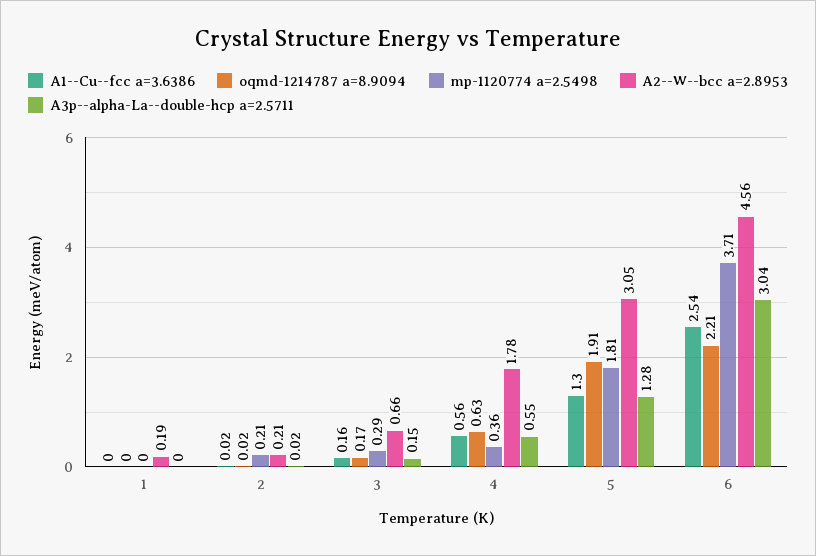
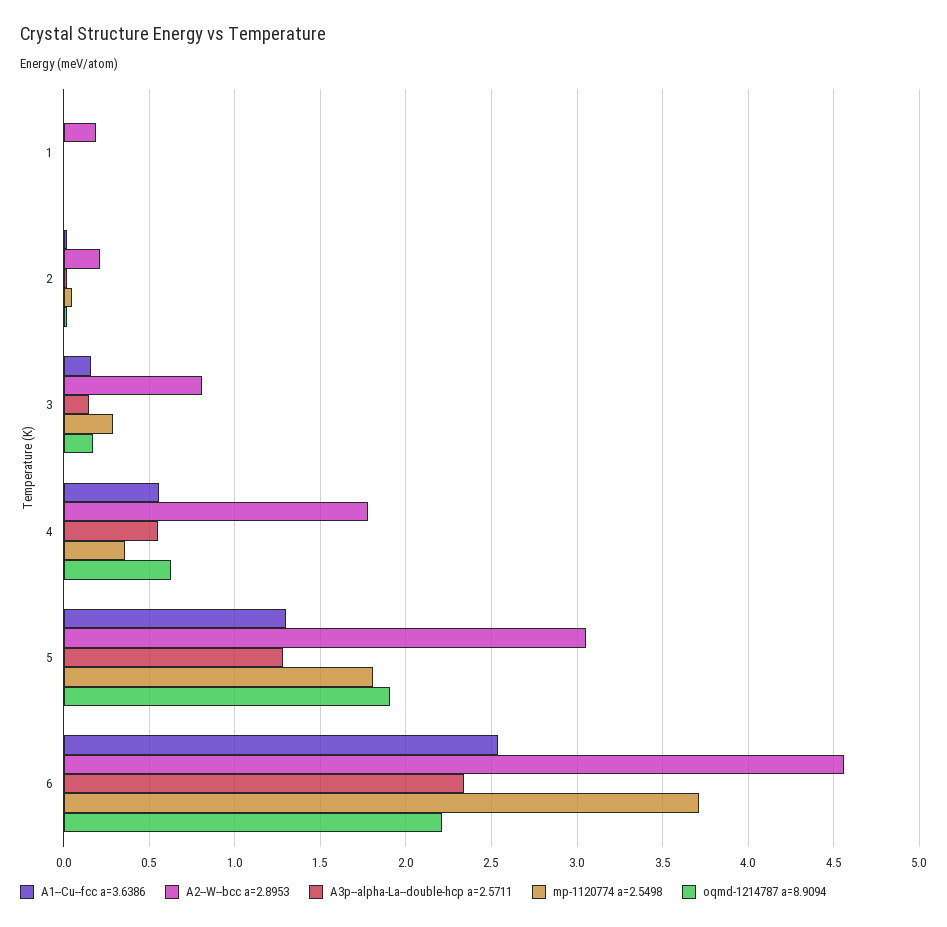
  {
    "A1--Cu--fcc a=3.6386": {
      "1": 0,
      "2": 0.02,
      "3": 0.16,
      "4": 0.56,
      "5": 1.3,
      "6": 2.54
    },
    "oqmd-1214787 a=8.9094": {
      "1": 0,
      "2": 0.02,
      "3": 0.17,
      "4": 0.63,
      "5": 1.91,
      "6": 2.21
    },
    "mp-1120774 a=2.5498": {
      "1": 0,
-     "2": 0.21,
+     "2": 0.05,
      "3": 0.29,
      "4": 0.36,
      "5": 1.81,
      "6": 3.71
    },
    "A2--W--bcc a=2.8953": {
      "1": 0.19,
      "2": 0.21,
-     "3": 0.66,
+     "3": 0.8,
      "4": 1.78,
      "5": 3.05,
      "6": 4.56
    },
    "A3p--alpha-La--double-hcp a=2.5711": {
      "1": 0,
      "2": 0.02,
      "3": 0.15,
      "4": 0.55,
      "5": 1.28,
-     "6": 3.04
+     "6": 2.35
    }
  }

